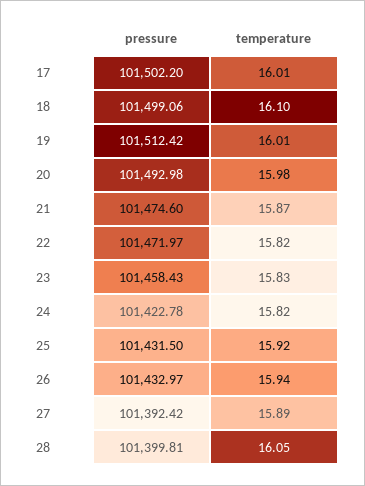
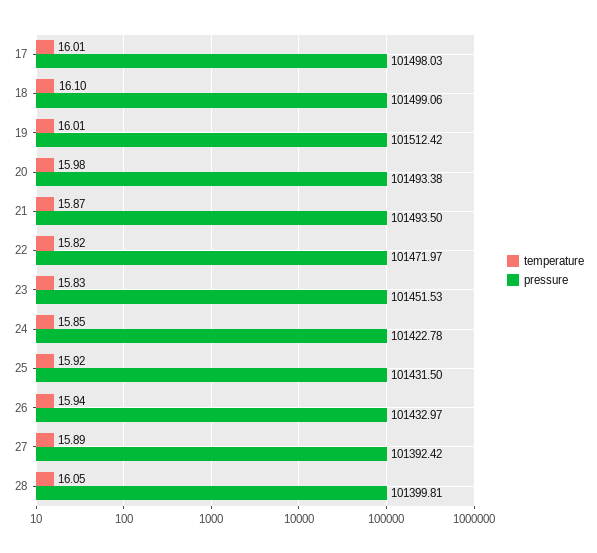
  {
    "pressure": {
-     "17": 101502.2,
+     "17": 101498.03,
      "18": 101499.06,
      "19": 101512.42,
-     "20": 101492.98,
+     "20": 101493.38,
-     "21": 101474.6,
+     "21": 101493.5,
      "22": 101471.97,
-     "23": 101458.43,
+     "23": 101451.53,
      "24": 101422.78,
      "25": 101431.5,
      "26": 101432.97,
      "27": 101392.42,
      "28": 101399.81
    },
    "temperature": {
      "17": 16.01,
      "18": 16.1,
      "19": 16.01,
      "20": 15.98,
      "21": 15.87,
      "22": 15.82,
      "23": 15.83,
-     "24": 15.82,
+     "24": 15.85,
      "25": 15.92,
      "26": 15.94,
      "27": 15.89,
      "28": 16.05
    }
  }

